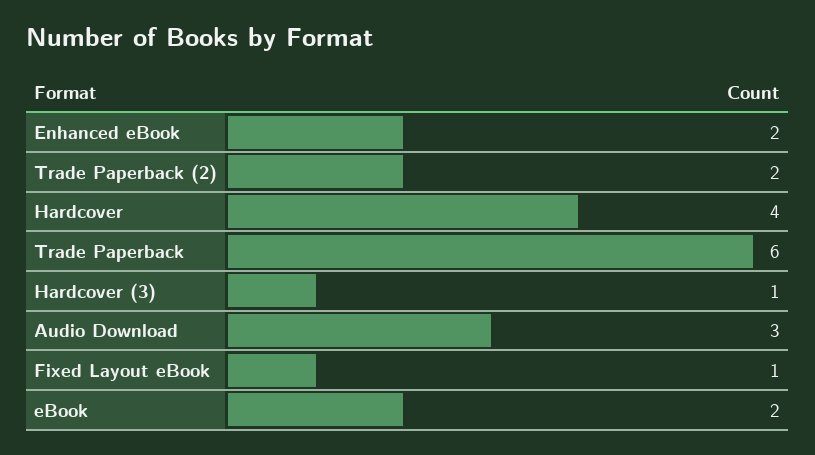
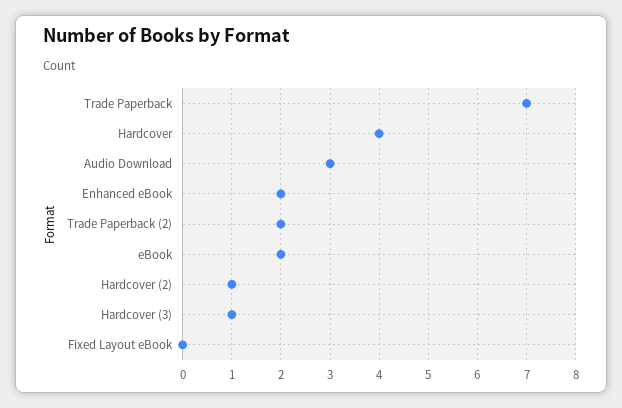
  {
    "Enhanced eBook": 2,
    "Trade Paperback (2)": 2,
    "Hardcover": 4,
-   "Trade Paperback": 6,
+   "Trade Paperback": 7,
    "Hardcover (3)": 1,
    "Audio Download": 3,
-   "Fixed Layout eBook": 1,
+   "Fixed Layout eBook": 0,
-   "eBook": 2
+   "eBook": 2,
+   "Hardcover (2)": 1
  }

